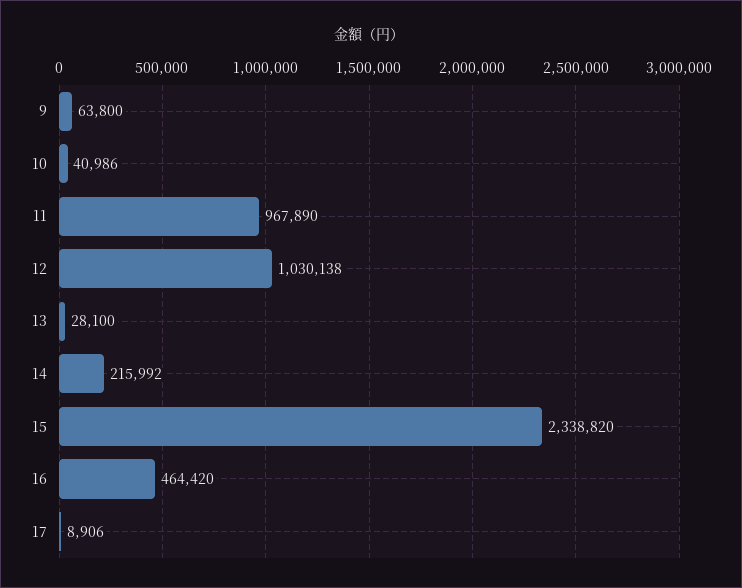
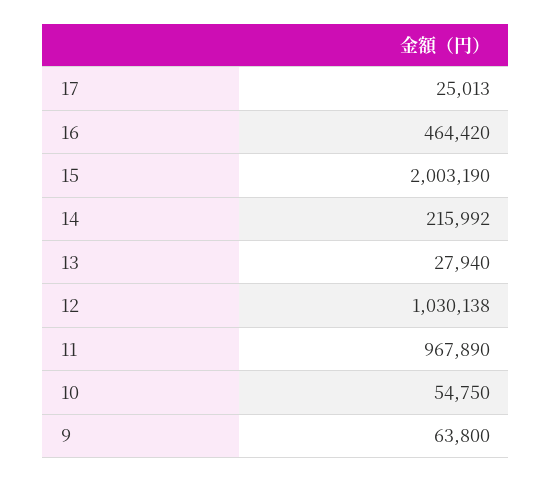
  {
    "9": 63800,
-   "10": 40986,
+   "10": 54750,
    "11": 967890,
    "12": 1030138,
-   "13": 28100,
+   "13": 27940,
    "14": 215992,
-   "15": 2338820,
+   "15": 2003190,
    "16": 464420,
-   "17": 8906
+   "17": 25013
  }

